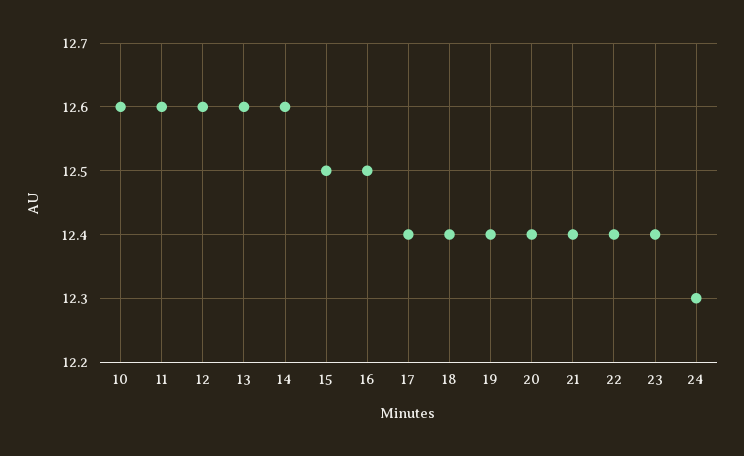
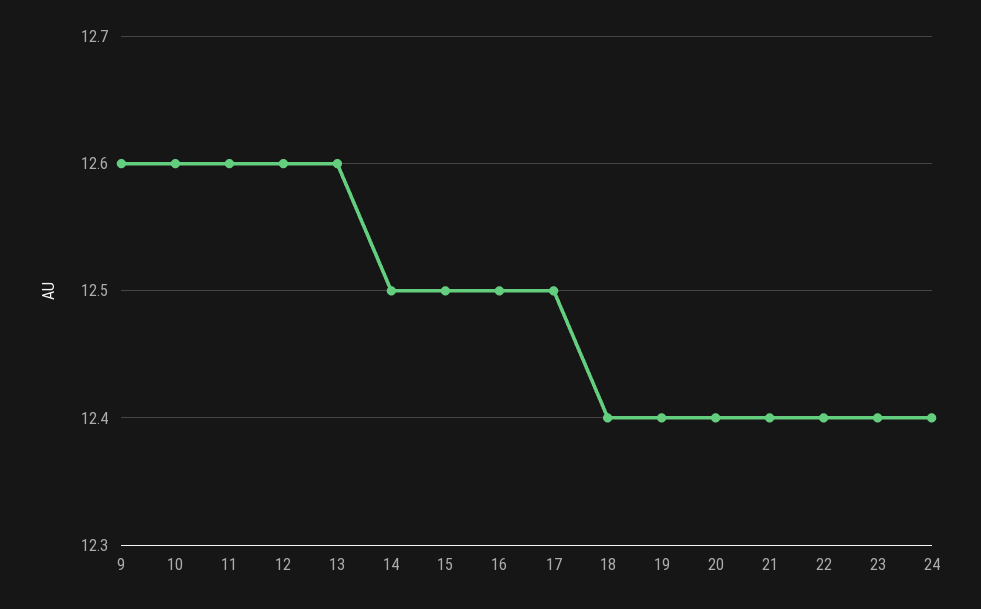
  {
    "10": 12.6,
    "11": 12.6,
    "12": 12.6,
    "13": 12.6,
-   "14": 12.6,
+   "14": 12.5,
    "15": 12.5,
    "16": 12.5,
-   "17": 12.4,
+   "17": 12.5,
    "18": 12.4,
    "19": 12.4,
    "20": 12.4,
    "21": 12.4,
    "22": 12.4,
    "23": 12.4,
-   "24": 12.3
+   "24": 12.4,
+   "9": 12.6
  }

